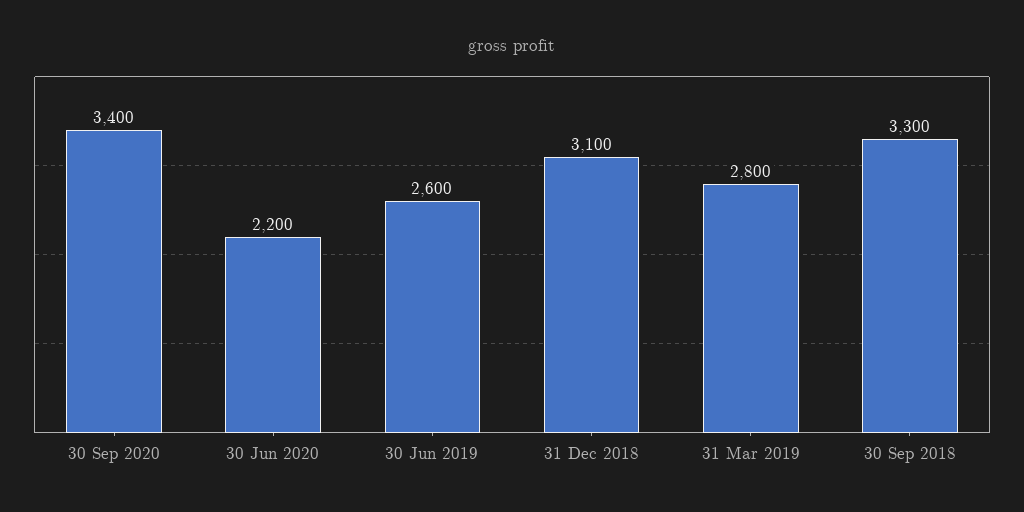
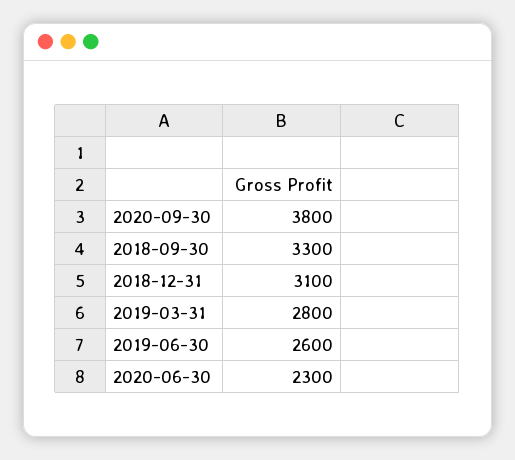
  {
-   "30 Sep 2020": 3400,
+   "30 Sep 2020": 3800,
-   "30 Jun 2020": 2200,
+   "30 Jun 2020": 2300,
    "30 Jun 2019": 2600,
    "31 Dec 2018": 3100,
    "31 Mar 2019": 2800,
    "30 Sep 2018": 3300
  }

